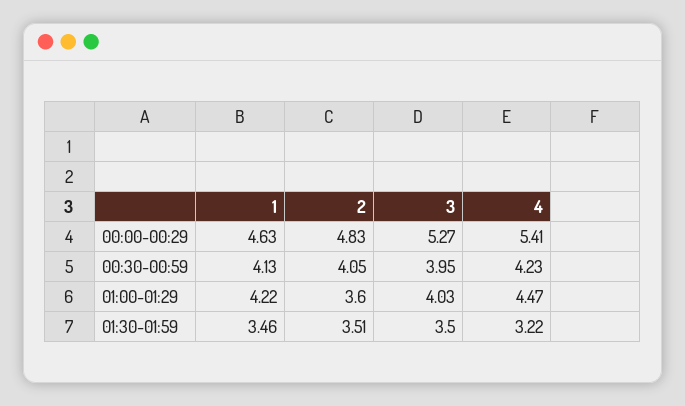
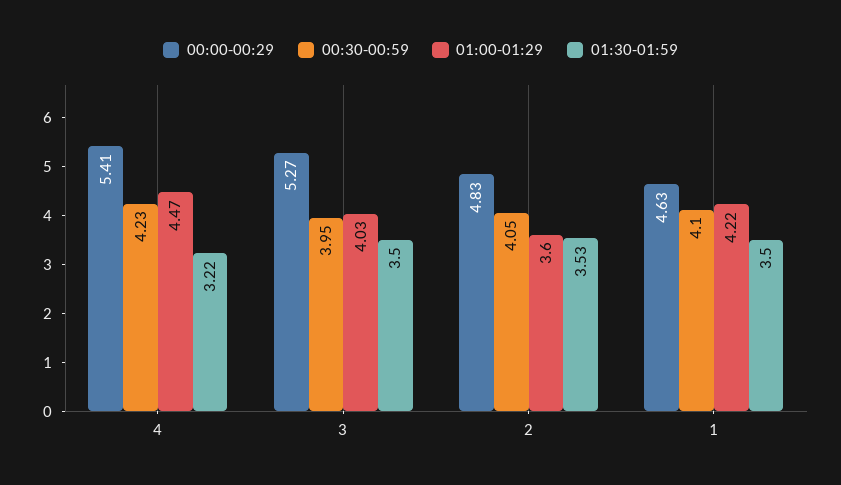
  {
    "00:00-00:29": {
      "1": 4.63,
      "2": 4.83,
      "3": 5.27,
      "4": 5.41
    },
    "00:30-00:59": {
-     "1": 4.13,
+     "1": 4.1,
      "2": 4.05,
      "3": 3.95,
      "4": 4.23
    },
    "01:00-01:29": {
      "1": 4.22,
      "2": 3.6,
      "3": 4.03,
      "4": 4.47
    },
    "01:30-01:59": {
-     "1": 3.46,
+     "1": 3.5,
-     "2": 3.51,
+     "2": 3.53,
      "3": 3.5,
      "4": 3.22
    }
  }

